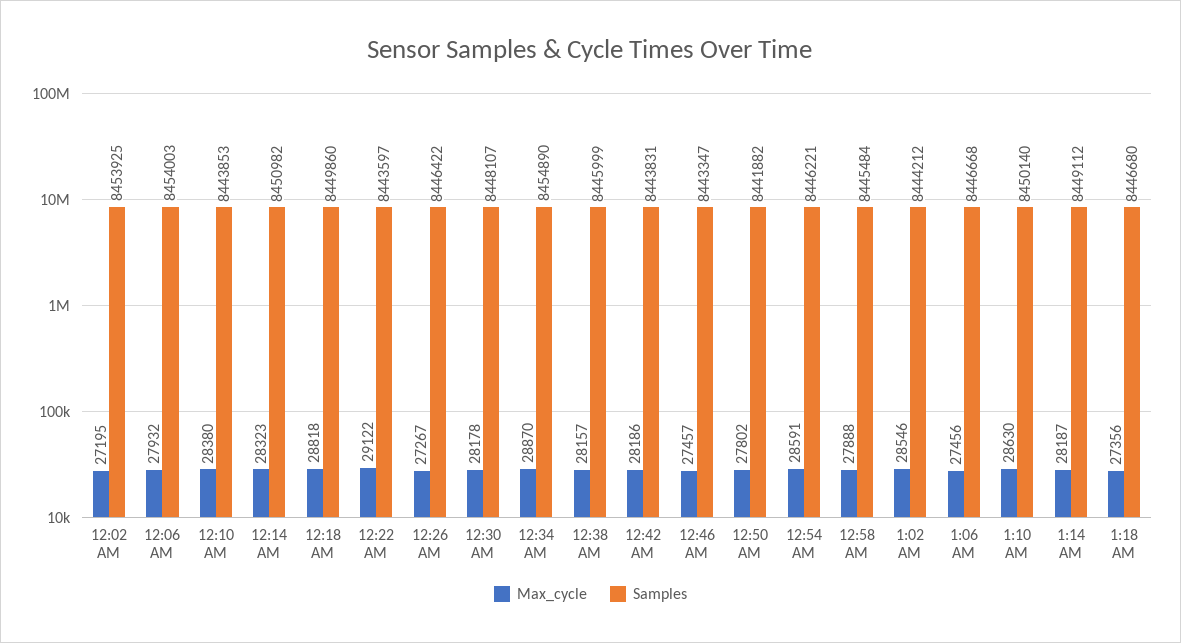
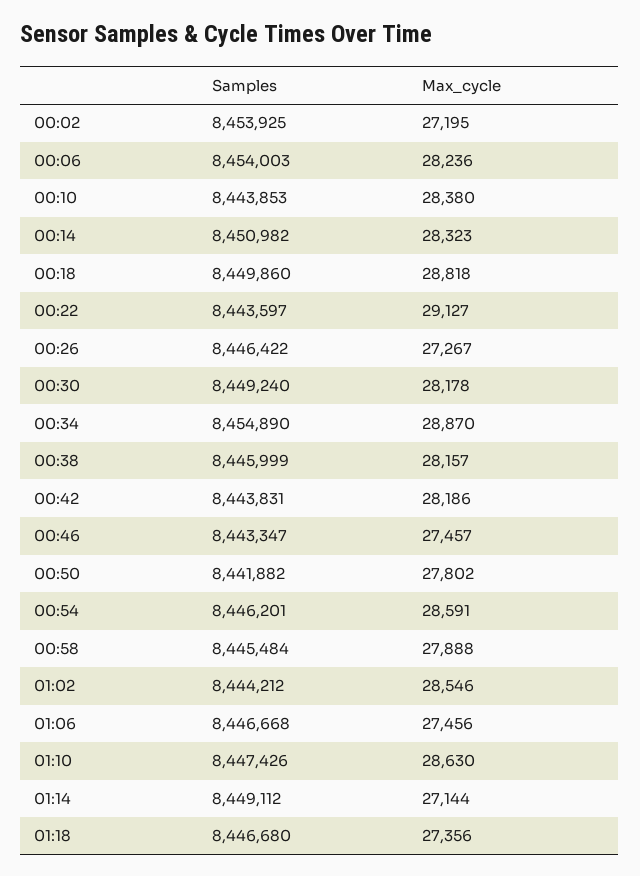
  {
    "Max_cycle": {
      "12:02 AM": 27195,
-     "12:06 AM": 27932,
+     "12:06 AM": 28236,
      "12:10 AM": 28380,
      "12:14 AM": 28323,
      "12:18 AM": 28818,
-     "12:22 AM": 29122,
+     "12:22 AM": 29127,
      "12:26 AM": 27267,
      "12:30 AM": 28178,
      "12:34 AM": 28870,
      "12:38 AM": 28157,
      "12:42 AM": 28186,
      "12:46 AM": 27457,
      "12:50 AM": 27802,
      "12:54 AM": 28591,
      "12:58 AM": 27888,
      "1:02 AM": 28546,
      "1:06 AM": 27456,
      "1:10 AM": 28630,
-     "1:14 AM": 28187,
+     "1:14 AM": 27144,
      "1:18 AM": 27356
    },
    "Samples": {
      "12:02 AM": 8453925,
      "12:06 AM": 8454003,
      "12:10 AM": 8443853,
      "12:14 AM": 8450982,
      "12:18 AM": 8449860,
      "12:22 AM": 8443597,
      "12:26 AM": 8446422,
-     "12:30 AM": 8448107,
+     "12:30 AM": 8449240,
      "12:34 AM": 8454890,
      "12:38 AM": 8445999,
      "12:42 AM": 8443831,
      "12:46 AM": 8443347,
      "12:50 AM": 8441882,
-     "12:54 AM": 8446221,
+     "12:54 AM": 8446201,
      "12:58 AM": 8445484,
      "1:02 AM": 8444212,
      "1:06 AM": 8446668,
-     "1:10 AM": 8450140,
+     "1:10 AM": 8447426,
      "1:14 AM": 8449112,
      "1:18 AM": 8446680
    }
  }

